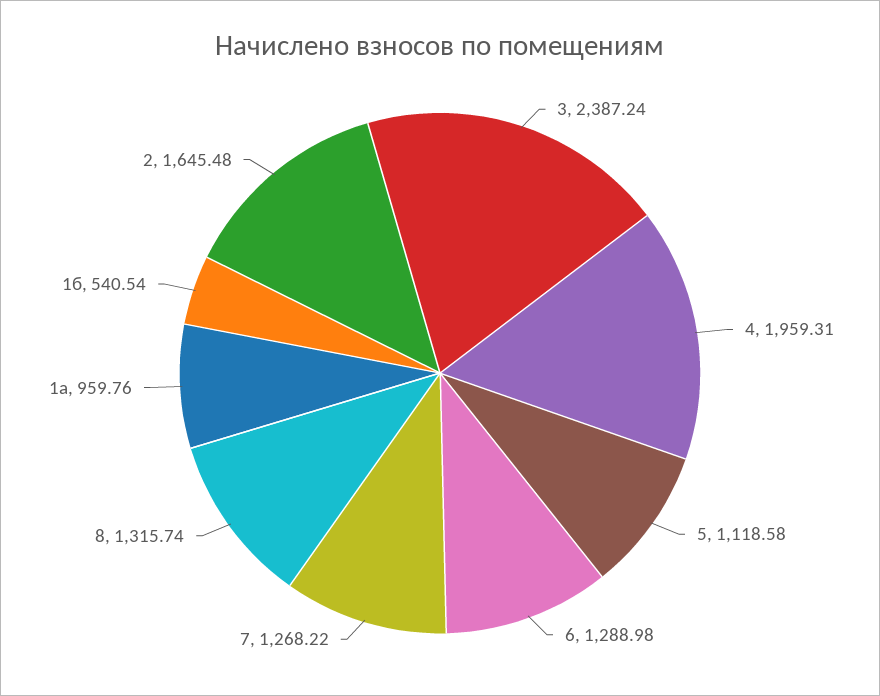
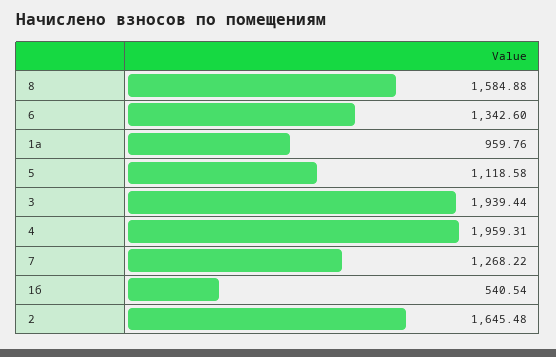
  {
-   "3": 2387.24,
+   "3": 1939.44,
    "4": 1959.31,
    "5": 1118.58,
-   "6": 1288.98,
+   "6": 1342.6,
    "7": 1268.22,
-   "8": 1315.74,
+   "8": 1584.88,
    "1а": 959.76,
    "1б": 540.54,
    "2": 1645.48
  }

